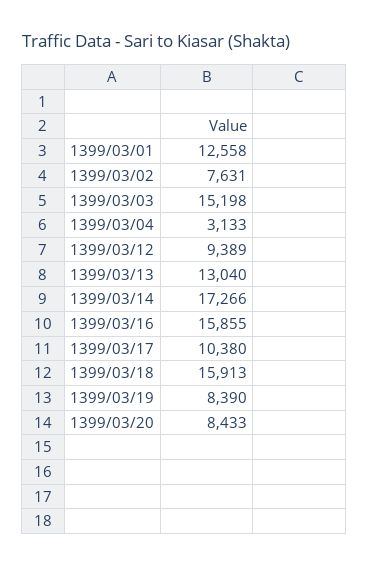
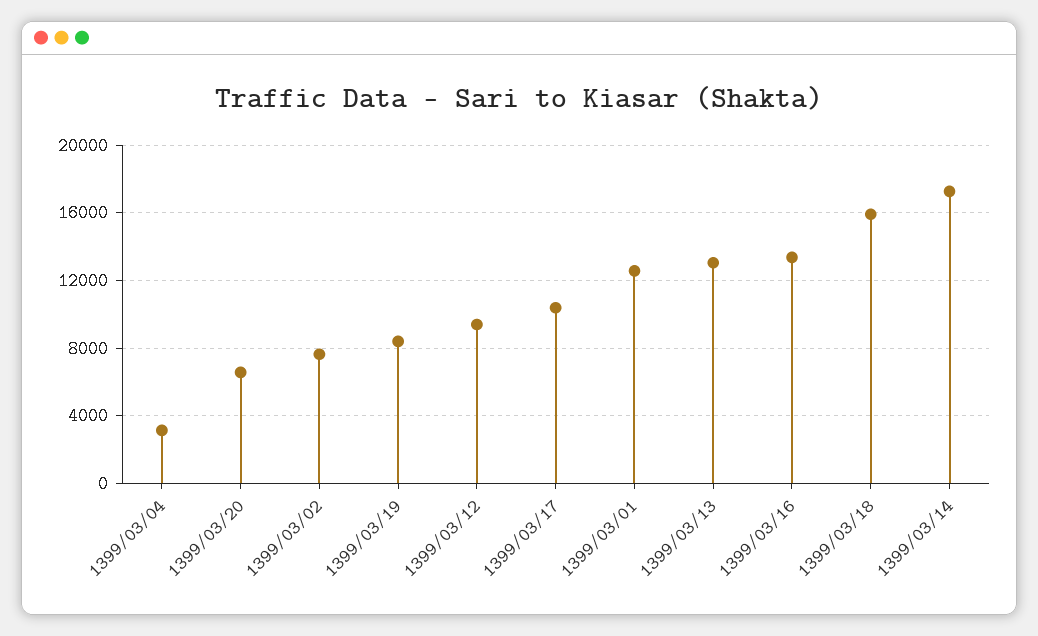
  {
    "1399/03/01": 12558,
    "1399/03/02": 7631,
-   "1399/03/03": 15198,
    "1399/03/04": 3133,
    "1399/03/12": 9389,
    "1399/03/13": 13040,
    "1399/03/14": 17266,
-   "1399/03/16": 15855,
+   "1399/03/16": 13500,
    "1399/03/17": 10380,
    "1399/03/18": 15913,
    "1399/03/19": 8390,
-   "1399/03/20": 8433
+   "1399/03/20": 6500
  }

